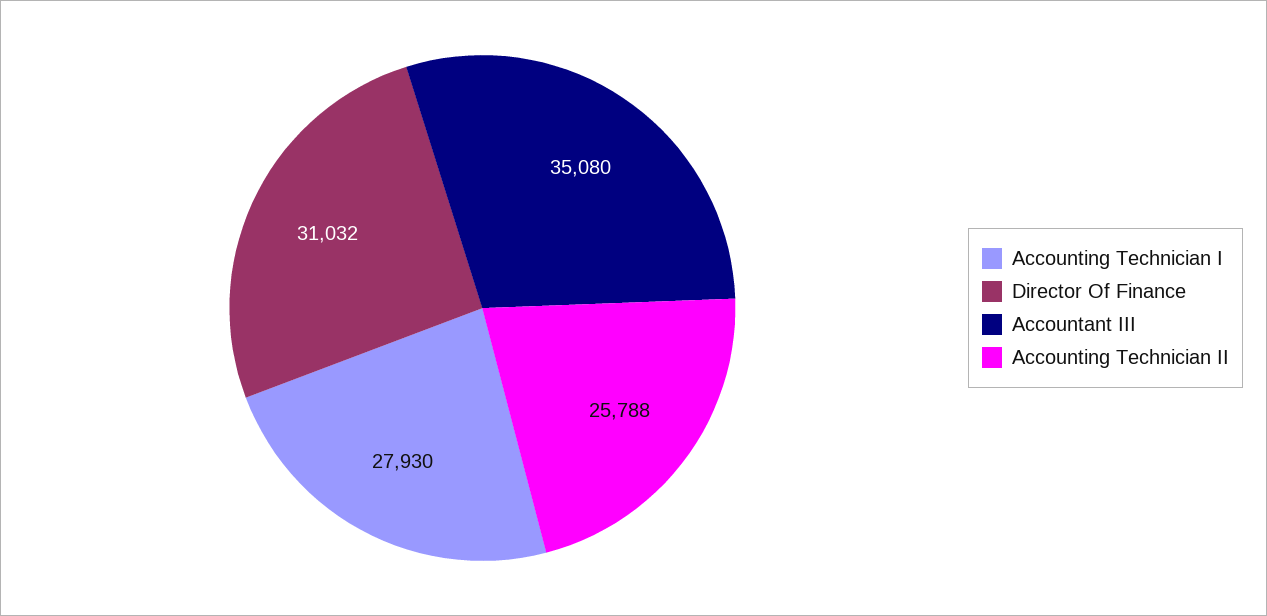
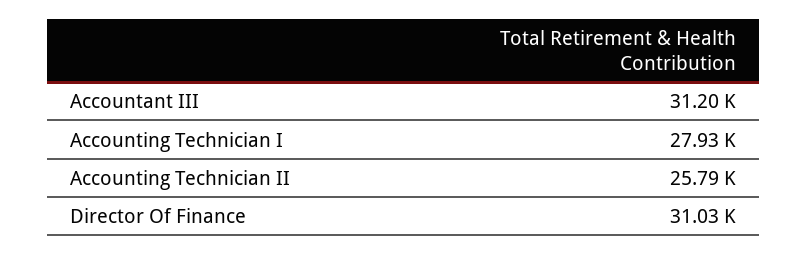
  {
    "Accounting Technician I": 27930,
    "Director Of Finance": 31032,
-   "Accountant III": 35080,
+   "Accountant III": 31200,
    "Accounting Technician II": 25788
  }

